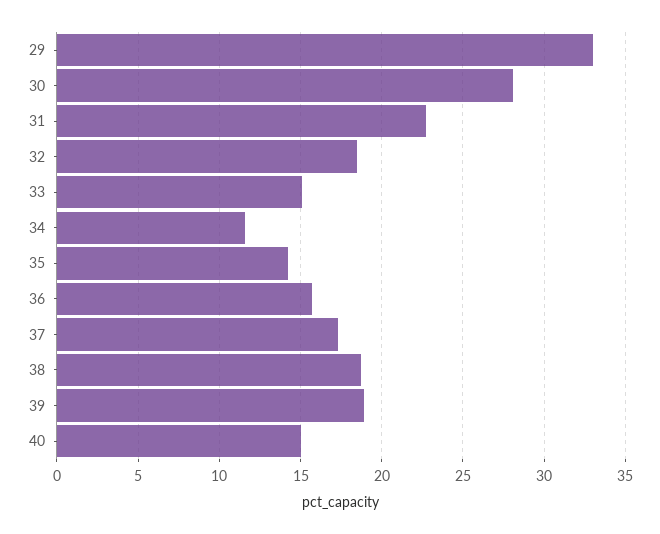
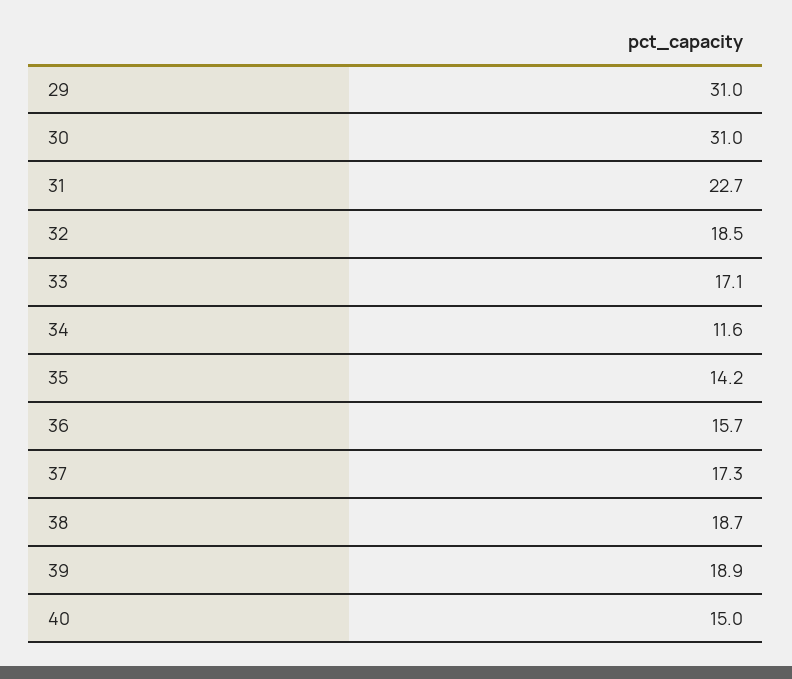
  {
-   "29": 33,
+   "29": 31,
-   "30": 28,
+   "30": 31,
    "31": 22.7,
    "32": 18.5,
-   "33": 15,
+   "33": 17.1,
    "34": 11.6,
    "35": 14.2,
    "36": 15.7,
    "37": 17.3,
    "38": 18.7,
    "39": 18.9,
    "40": 15
  }

